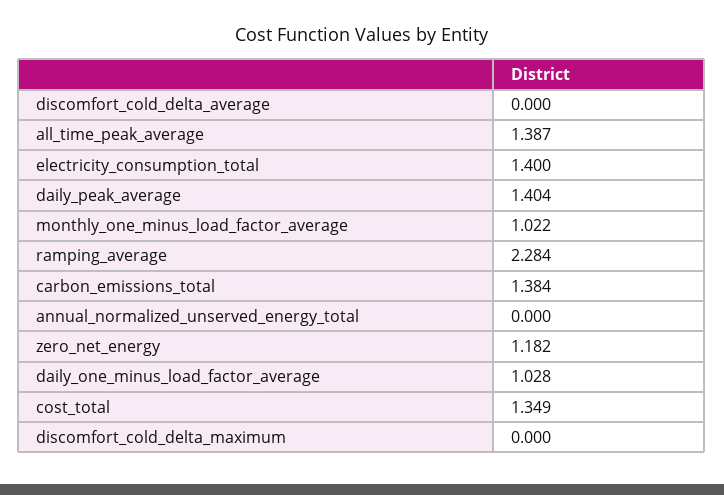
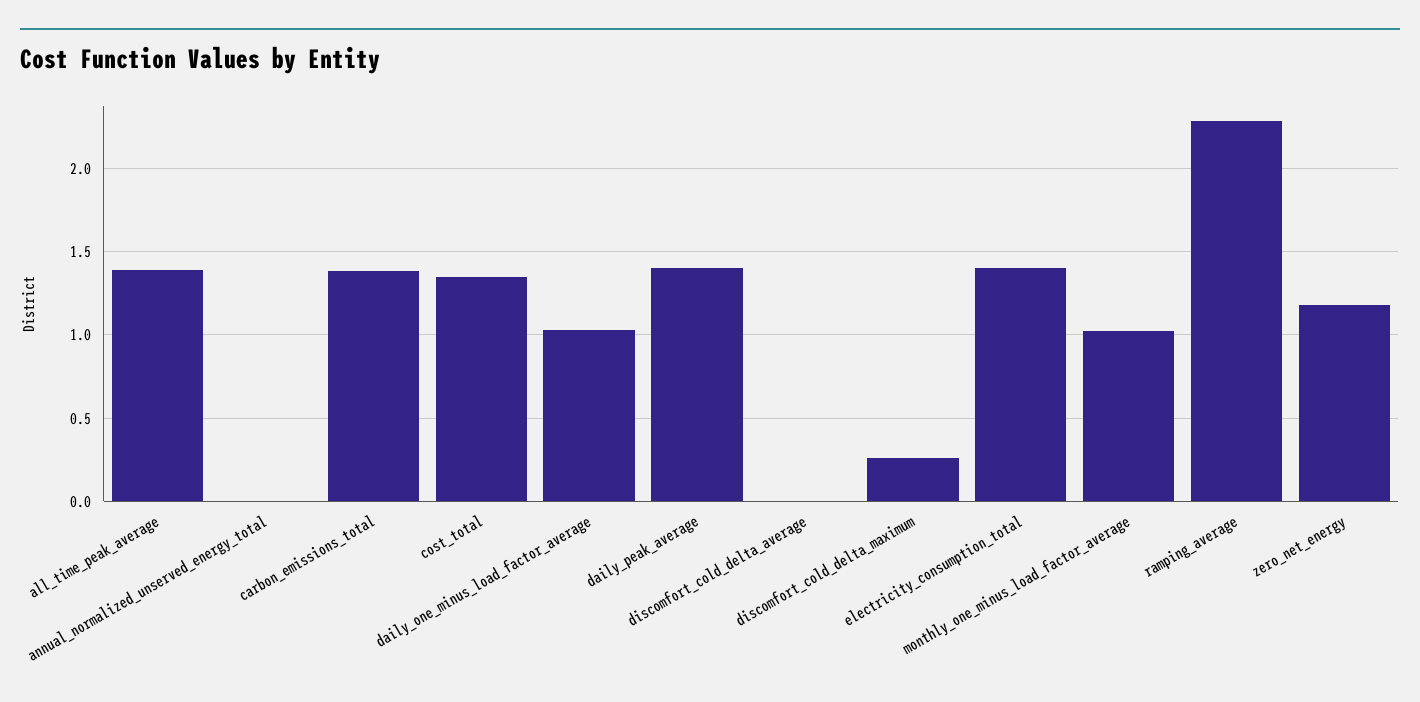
  {
    "discomfort_cold_delta_average": 0,
    "all_time_peak_average": 1.387,
    "electricity_consumption_total": 1.4,
    "daily_peak_average": 1.404,
    "monthly_one_minus_load_factor_average": 1.022,
    "ramping_average": 2.284,
    "carbon_emissions_total": 1.384,
    "annual_normalized_unserved_energy_total": 0,
    "zero_net_energy": 1.182,
    "daily_one_minus_load_factor_average": 1.028,
    "cost_total": 1.349,
-   "discomfort_cold_delta_maximum": 0
+   "discomfort_cold_delta_maximum": 0.25
  }

